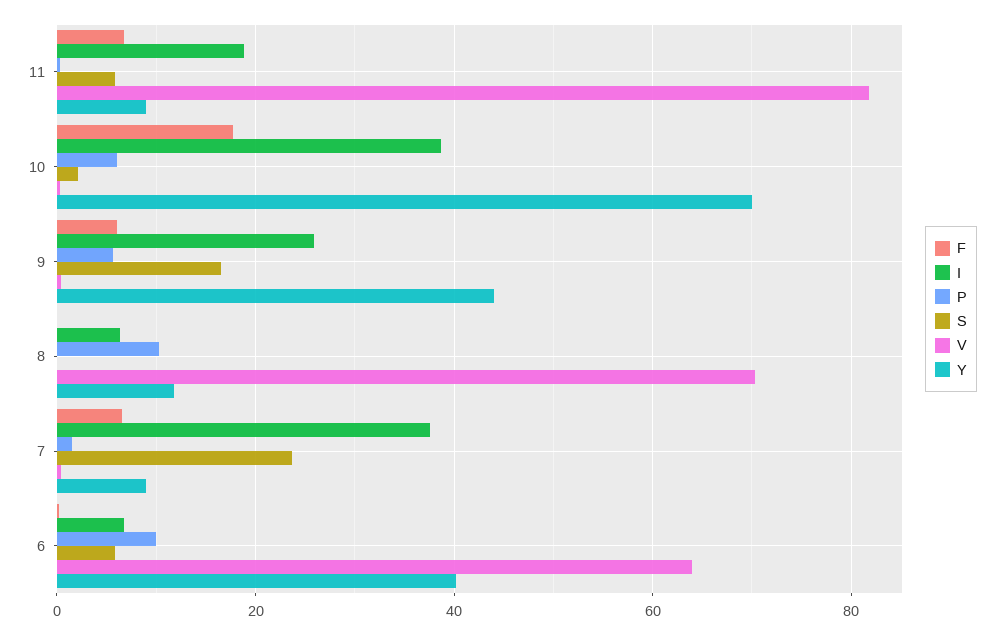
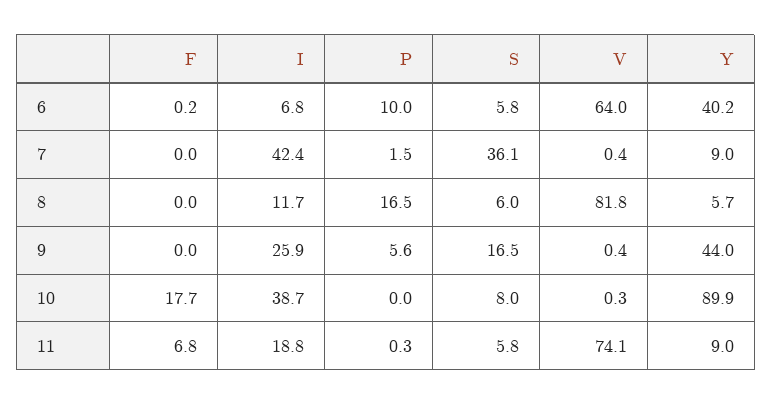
  {
    "F": {
      "11": 6.8,
      "10": 17.7,
-     "9": 6,
+     "9": 0,
      "8": 0,
-     "7": 6,
+     "7": 0,
      "6": 0.2
    },
    "I": {
      "11": 18.8,
      "10": 38.7,
      "9": 25.9,
-     "8": 6,
+     "8": 11.7,
-     "7": 38,
+     "7": 42.4,
      "6": 6.8
    },
    "P": {
      "11": 0.3,
-     "10": 6,
+     "10": 0,
      "9": 5.6,
-     "8": 10,
+     "8": 16.5,
      "7": 1.5,
      "6": 10
    },
    "S": {
      "11": 5.8,
-     "10": 2,
+     "10": 8,
      "9": 16.5,
-     "8": 0,
+     "8": 6,
-     "7": 24,
+     "7": 36.1,
      "6": 5.8
    },
    "V": {
-     "11": 82,
+     "11": 74.1,
      "10": 0.3,
      "9": 0.4,
-     "8": 70,
+     "8": 81.8,
      "7": 0.4,
      "6": 64
    },
    "Y": {
      "11": 9,
-     "10": 70,
+     "10": 89.9,
      "9": 44,
-     "8": 12,
+     "8": 5.7,
      "7": 9,
      "6": 40.2
    }
  }

